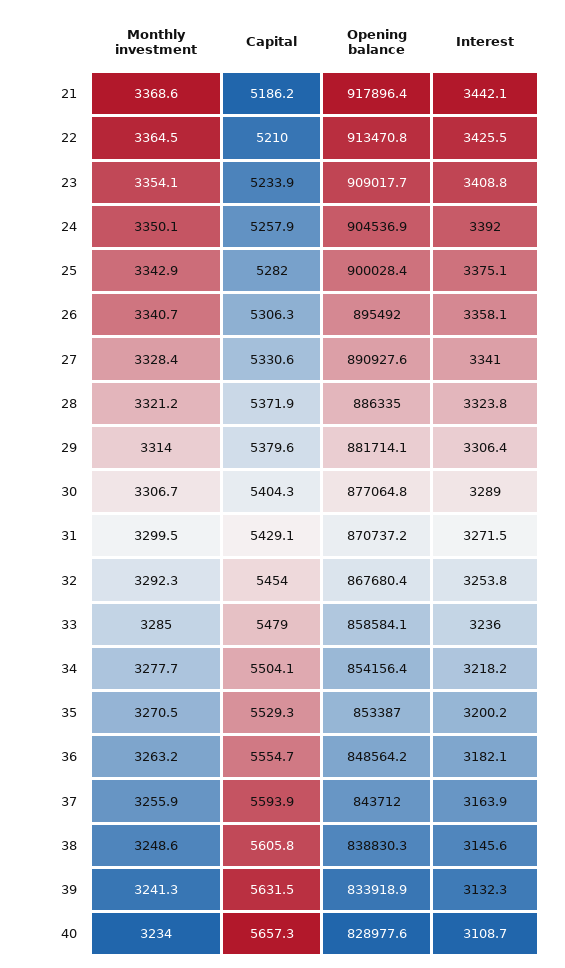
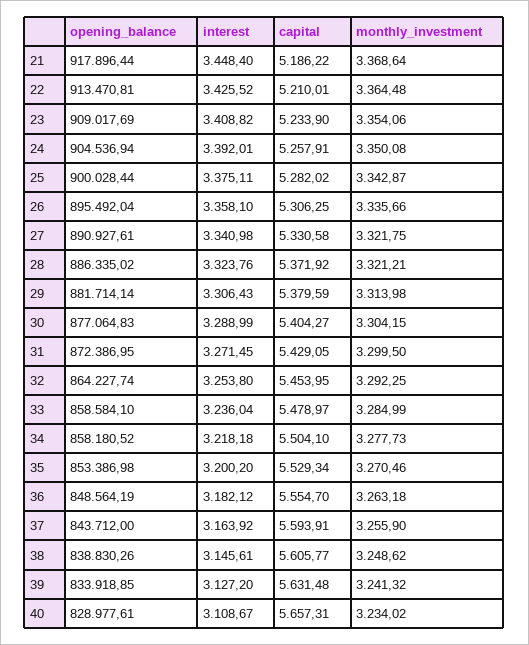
  {
    "Monthly investment": {
      "21": 3368.64,
      "22": 3364.48,
      "23": 3354.06,
      "24": 3350.08,
      "25": 3342.87,
-     "26": 3340.7,
+     "26": 3335.66,
-     "27": 3328.4,
+     "27": 3321.75,
      "28": 3321.21,
      "29": 3313.98,
-     "30": 3306.7,
+     "30": 3304.15,
      "31": 3299.5,
      "32": 3292.25,
      "33": 3284.99,
      "34": 3277.73,
      "35": 3270.46,
      "36": 3263.18,
      "37": 3255.9,
      "38": 3248.62,
      "39": 3241.32,
      "40": 3234.02
    },
    "Capital": {
      "21": 5186.22,
      "22": 5210.01,
      "23": 5233.9,
      "24": 5257.91,
      "25": 5282.02,
      "26": 5306.25,
      "27": 5330.58,
      "28": 5371.92,
      "29": 5379.59,
      "30": 5404.27,
      "31": 5429.05,
      "32": 5453.95,
      "33": 5478.97,
      "34": 5504.1,
      "35": 5529.34,
      "36": 5554.7,
      "37": 5593.91,
      "38": 5605.77,
      "39": 5631.48,
      "40": 5657.31
    },
    "Opening balance": {
      "21": 917896.44,
      "22": 913470.81,
      "23": 909017.69,
      "24": 904536.94,
      "25": 900028.44,
      "26": 895492.04,
      "27": 890927.61,
      "28": 886335.02,
      "29": 881714.14,
      "30": 877064.83,
-     "31": 870737.2,
+     "31": 872386.95,
-     "32": 867680.4,
+     "32": 864227.74,
      "33": 858584.1,
-     "34": 854156.4,
+     "34": 858180.52,
      "35": 853386.98,
      "36": 848564.19,
      "37": 843712,
      "38": 838830.26,
      "39": 833918.85,
      "40": 828977.61
    },
    "Interest": {
-     "21": 3442.1,
+     "21": 3448.4,
      "22": 3425.52,
      "23": 3408.82,
      "24": 3392.01,
      "25": 3375.11,
      "26": 3358.1,
      "27": 3340.98,
      "28": 3323.76,
      "29": 3306.43,
      "30": 3288.99,
      "31": 3271.45,
      "32": 3253.8,
      "33": 3236.04,
      "34": 3218.18,
      "35": 3200.2,
      "36": 3182.12,
      "37": 3163.92,
      "38": 3145.61,
-     "39": 3132.3,
+     "39": 3127.2,
      "40": 3108.67
    }
  }

